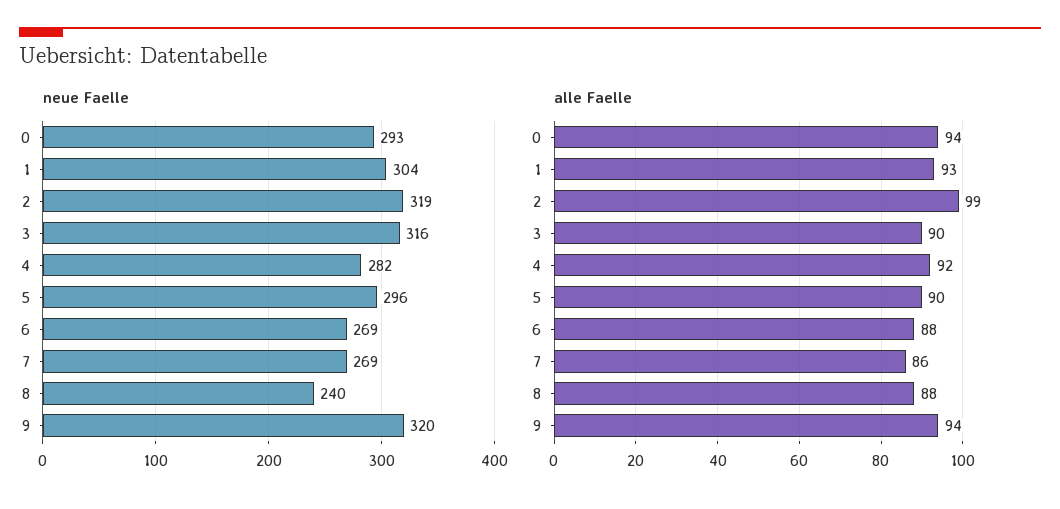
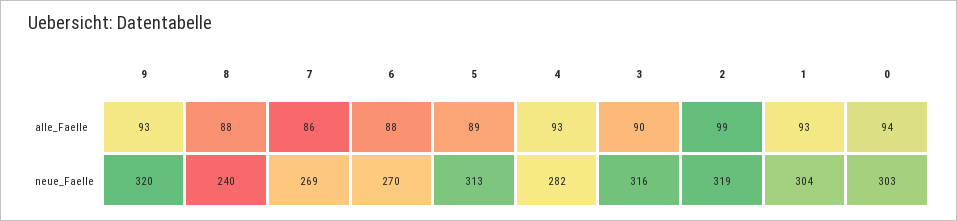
  {
    "neue Faelle": {
-     "0": 293,
+     "0": 303,
      "1": 304,
      "2": 319,
      "3": 316,
      "4": 282,
-     "5": 296,
+     "5": 313,
-     "6": 269,
+     "6": 270,
      "7": 269,
      "8": 240,
      "9": 320
    },
    "alle Faelle": {
      "0": 94,
      "1": 93,
      "2": 99,
      "3": 90,
-     "4": 92,
+     "4": 93,
-     "5": 90,
+     "5": 89,
      "6": 88,
      "7": 86,
      "8": 88,
-     "9": 94
+     "9": 93
    }
  }

